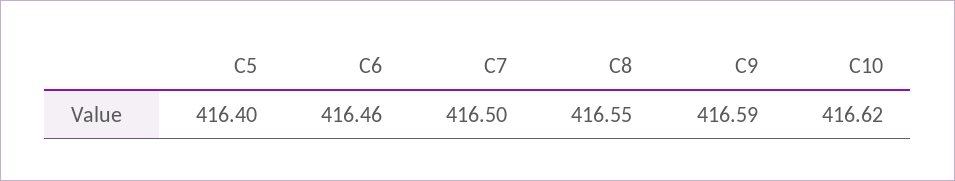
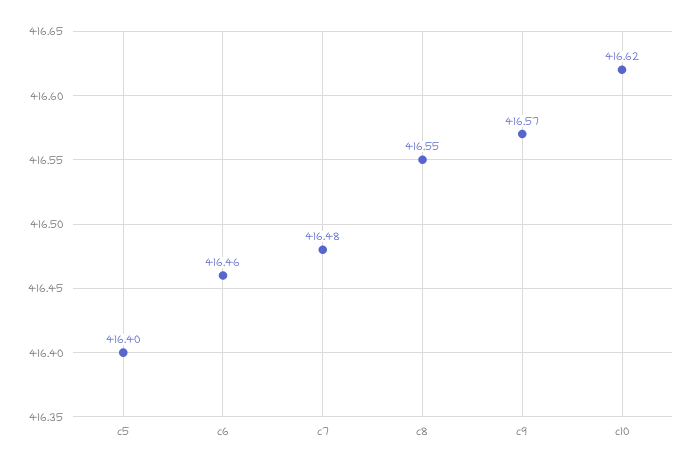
  {
    "C5": 416.4,
    "C6": 416.46,
-   "C7": 416.5,
+   "C7": 416.48,
    "C8": 416.55,
-   "C9": 416.59,
+   "C9": 416.57,
    "C10": 416.62
  }

